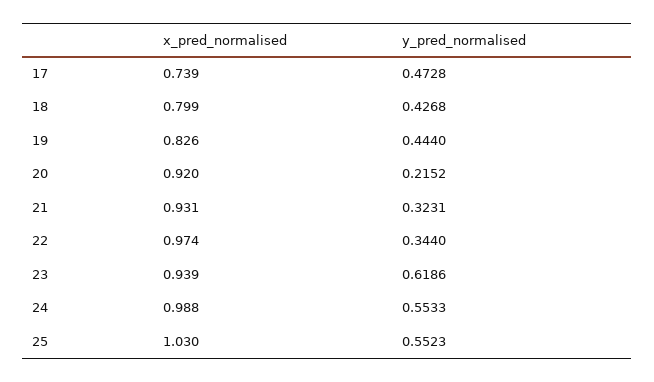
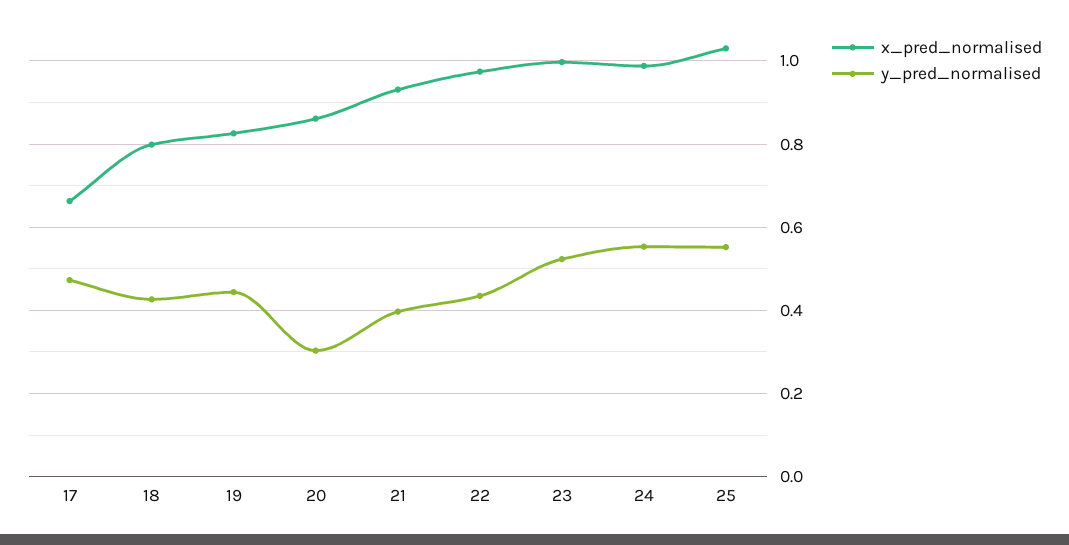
  {
    "x_pred_normalised": {
-     "17": 0.739,
+     "17": 0.66,
      "18": 0.799,
      "19": 0.826,
-     "20": 0.92,
+     "20": 0.86,
      "21": 0.931,
      "22": 0.974,
-     "23": 0.939,
+     "23": 1,
      "24": 0.988,
      "25": 1.03
    },
    "y_pred_normalised": {
      "17": 0.4728,
      "18": 0.4268,
      "19": 0.444,
-     "20": 0.2152,
+     "20": 0.3,
-     "21": 0.3231,
+     "21": 0.4,
-     "22": 0.344,
+     "22": 0.44,
-     "23": 0.6186,
+     "23": 0.52,
      "24": 0.5533,
      "25": 0.5523
    }
  }

